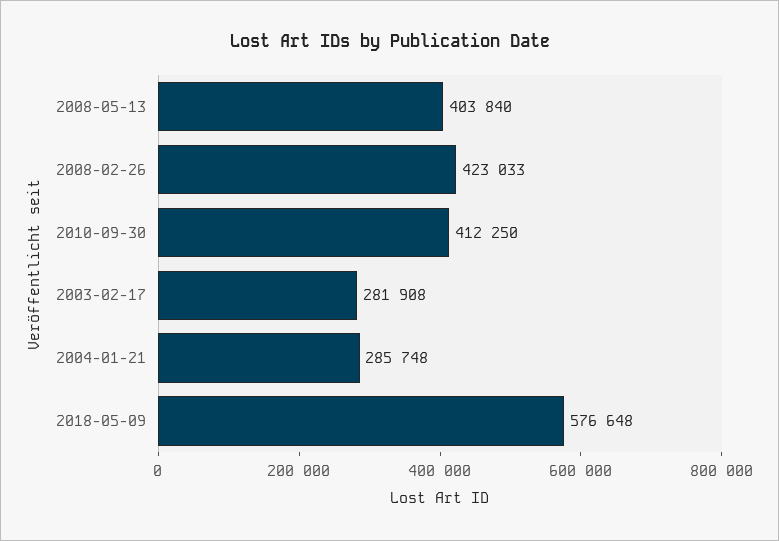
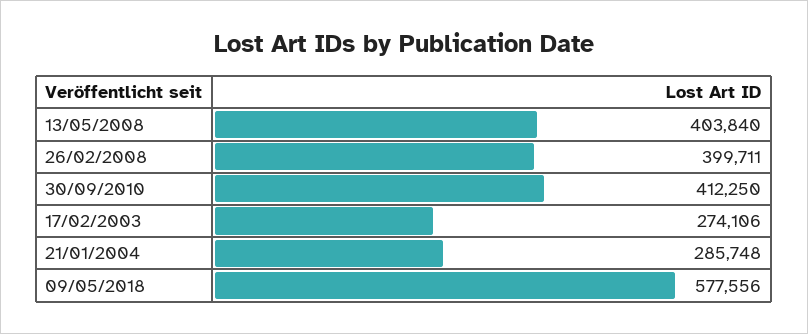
  {
    "2008-05-13": 403840,
-   "2008-02-26": 423033,
+   "2008-02-26": 399711,
    "2010-09-30": 412250,
-   "2003-02-17": 281908,
+   "2003-02-17": 274106,
    "2004-01-21": 285748,
-   "2018-05-09": 576648
+   "2018-05-09": 577556
  }

